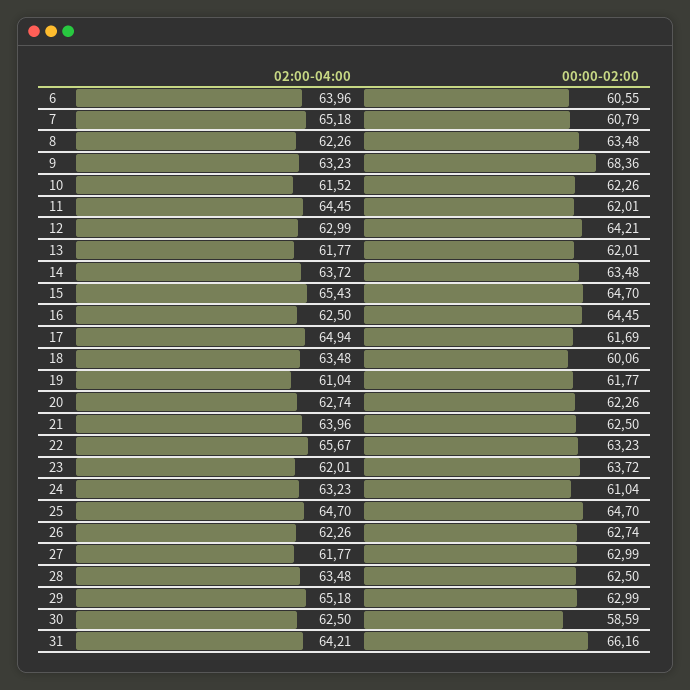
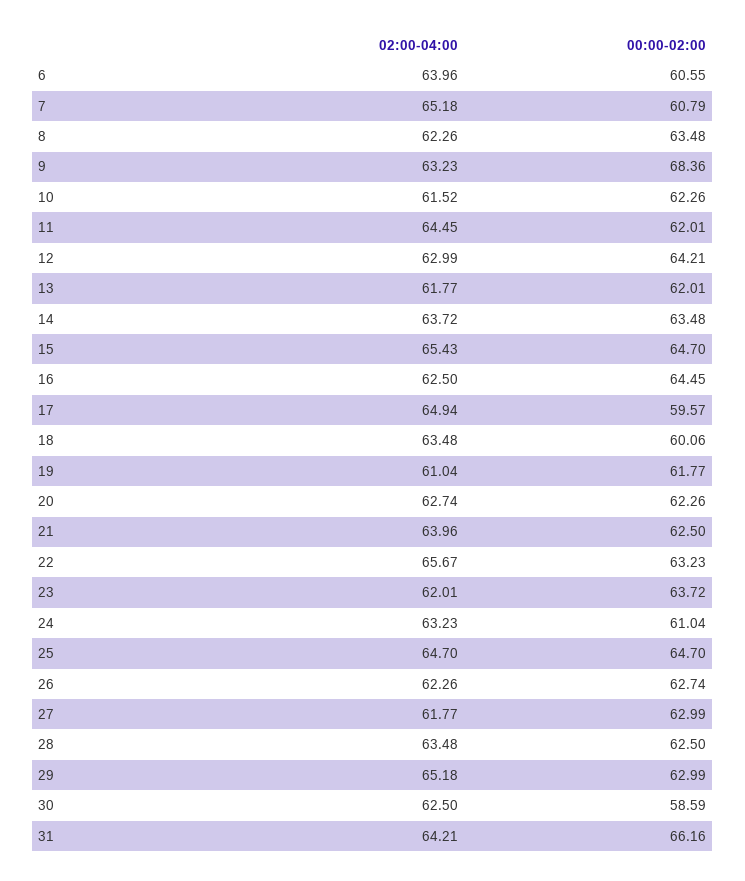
  {
    "02:00-04:00": {
      "6": 63.96,
      "7": 65.18,
      "8": 62.26,
      "9": 63.23,
      "10": 61.52,
      "11": 64.45,
      "12": 62.99,
      "13": 61.77,
      "14": 63.72,
      "15": 65.43,
      "16": 62.5,
      "17": 64.94,
      "18": 63.48,
      "19": 61.04,
      "20": 62.74,
      "21": 63.96,
      "22": 65.67,
      "23": 62.01,
      "24": 63.23,
      "25": 64.7,
      "26": 62.26,
      "27": 61.77,
      "28": 63.48,
      "29": 65.18,
      "30": 62.5,
      "31": 64.21
    },
    "00:00-02:00": {
      "6": 60.55,
      "7": 60.79,
      "8": 63.48,
      "9": 68.36,
      "10": 62.26,
      "11": 62.01,
      "12": 64.21,
      "13": 62.01,
      "14": 63.48,
      "15": 64.7,
      "16": 64.45,
-     "17": 61.69,
+     "17": 59.57,
      "18": 60.06,
      "19": 61.77,
      "20": 62.26,
      "21": 62.5,
      "22": 63.23,
      "23": 63.72,
      "24": 61.04,
      "25": 64.7,
      "26": 62.74,
      "27": 62.99,
      "28": 62.5,
      "29": 62.99,
      "30": 58.59,
      "31": 66.16
    }
  }

